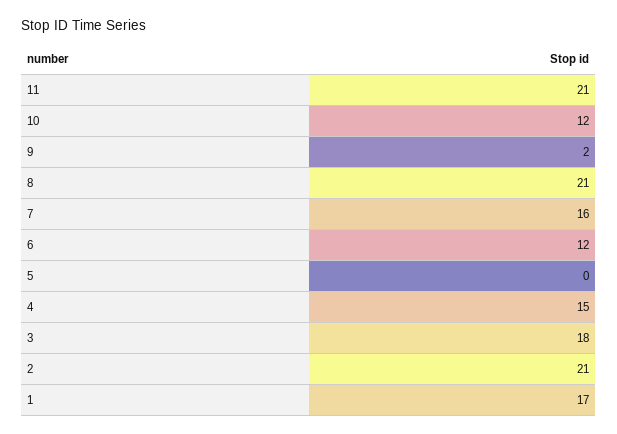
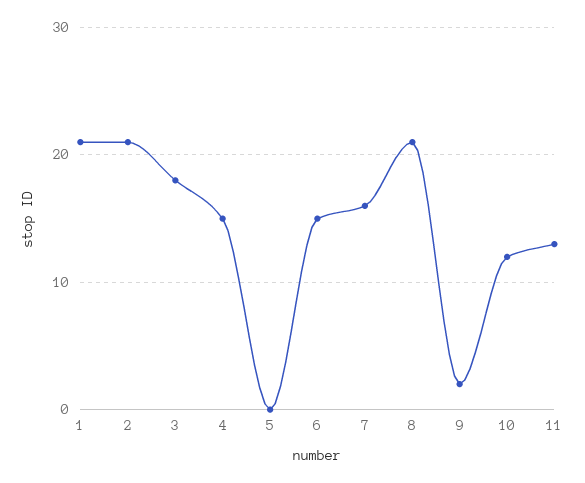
  {
-   "11": 21,
+   "11": 13,
    "10": 12,
    "9": 2,
    "8": 21,
    "7": 16,
-   "6": 12,
+   "6": 15,
    "5": 0,
    "4": 15,
    "3": 18,
    "2": 21,
-   "1": 17
+   "1": 21
  }

